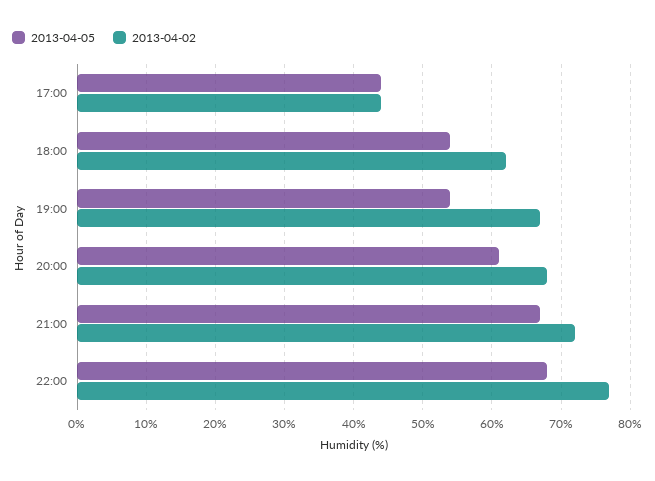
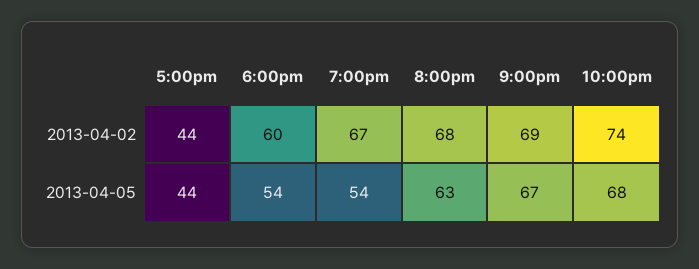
  {
    "2013-04-05": {
      "17:00": 44,
      "18:00": 54,
      "19:00": 54,
-     "20:00": 61,
+     "20:00": 63,
      "21:00": 67,
      "22:00": 68
    },
    "2013-04-02": {
      "17:00": 44,
-     "18:00": 62,
+     "18:00": 60,
      "19:00": 67,
      "20:00": 68,
-     "21:00": 72,
+     "21:00": 69,
-     "22:00": 77
+     "22:00": 74
    }
  }

